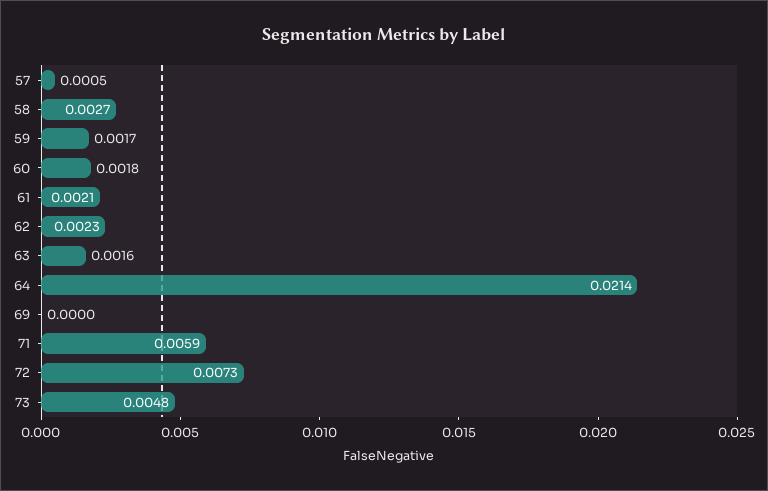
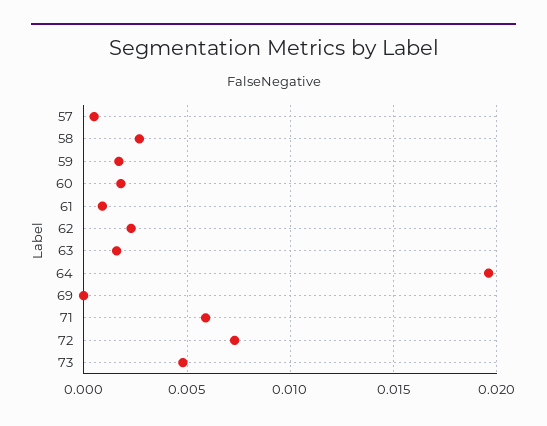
  {
    "57": 0.0005,
    "58": 0.0027,
    "59": 0.0017,
    "60": 0.0018,
-   "61": 0.0021,
+   "61": 0.001,
    "62": 0.0023,
    "63": 0.0016,
-   "64": 0.0214,
+   "64": 0.0195,
    "69": 0,
    "71": 0.0059,
    "72": 0.0073,
    "73": 0.0048
  }

